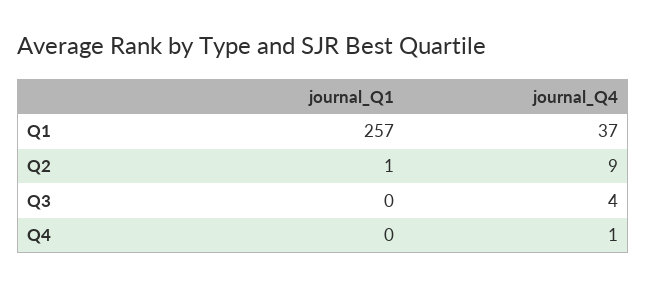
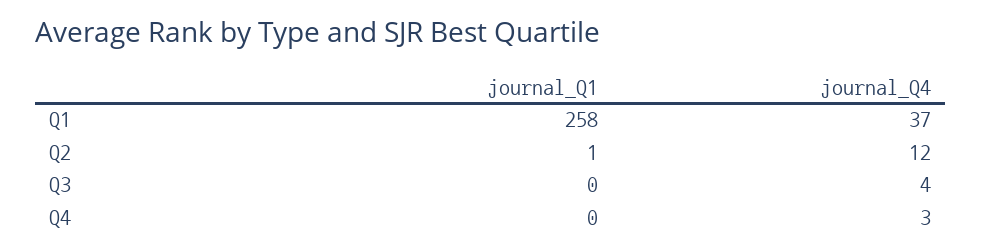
  {
    "journal_Q1": {
-     "Q1": 257,
+     "Q1": 258,
      "Q2": 1,
      "Q3": 0,
      "Q4": 0
    },
    "journal_Q4": {
      "Q1": 37,
-     "Q2": 9,
+     "Q2": 12,
      "Q3": 4,
-     "Q4": 1
+     "Q4": 3
    }
  }

